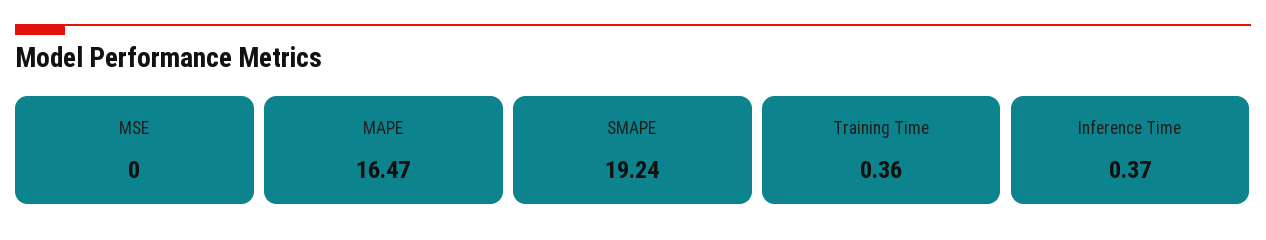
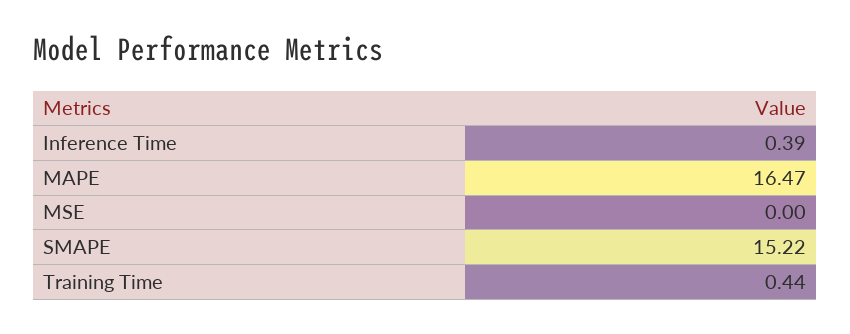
  {
    "MSE": 0,
    "MAPE": 16.47,
-   "SMAPE": 19.24,
+   "SMAPE": 15.22,
-   "Training Time": 0.36,
+   "Training Time": 0.44,
-   "Inference Time": 0.37
+   "Inference Time": 0.39
  }

